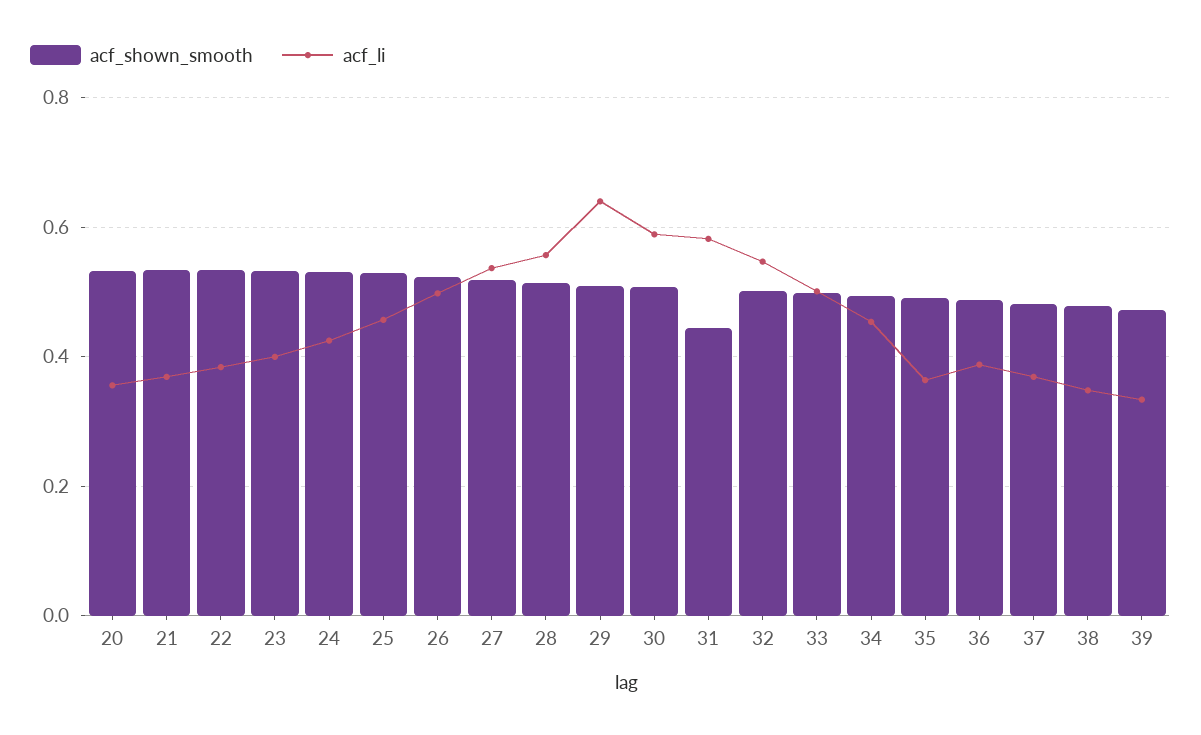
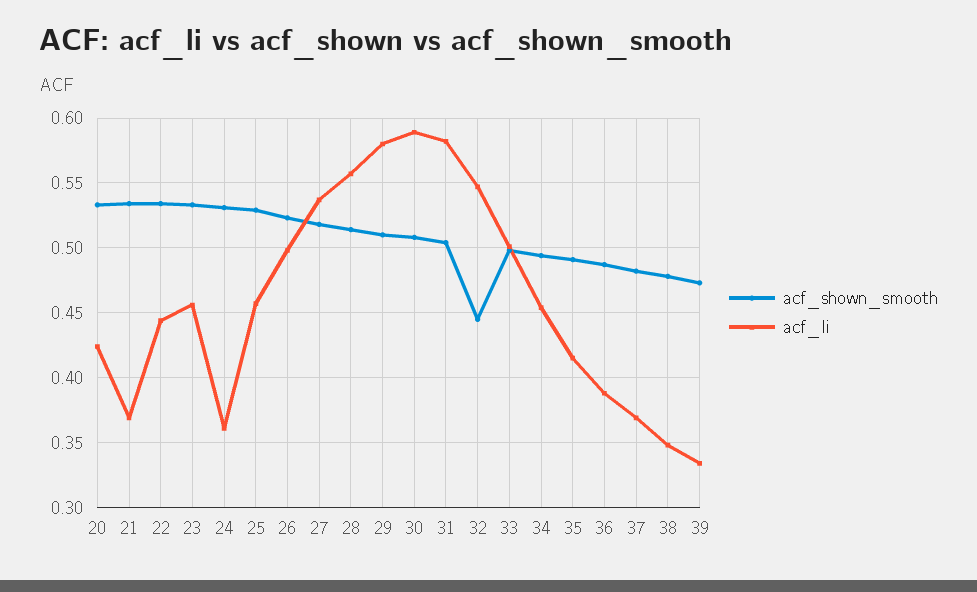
  {
    "acf_shown_smooth": {
      "20": 0.535,
      "21": 0.535,
      "22": 0.535,
      "23": 0.535,
      "24": 0.53,
      "25": 0.53,
      "26": 0.525,
      "27": 0.52,
      "28": 0.515,
      "29": 0.51,
      "30": 0.51,
-     "31": 0.44,
+     "31": 0.505,
-     "32": 0.5,
+     "32": 0.445,
      "33": 0.5,
      "34": 0.495,
      "35": 0.49,
      "36": 0.485,
      "37": 0.48,
      "38": 0.48,
      "39": 0.475
    },
    "acf_li": {
-     "20": 0.36,
+     "20": 0.425,
      "21": 0.37,
-     "22": 0.38,
+     "22": 0.445,
-     "23": 0.4,
+     "23": 0.455,
-     "24": 0.42,
+     "24": 0.36,
      "25": 0.455,
      "26": 0.5,
      "27": 0.535,
      "28": 0.555,
-     "29": 0.64,
+     "29": 0.58,
      "30": 0.59,
      "31": 0.58,
      "32": 0.545,
      "33": 0.5,
      "34": 0.455,
-     "35": 0.36,
+     "35": 0.415,
      "36": 0.39,
      "37": 0.37,
      "38": 0.35,
      "39": 0.335
    }
  }

